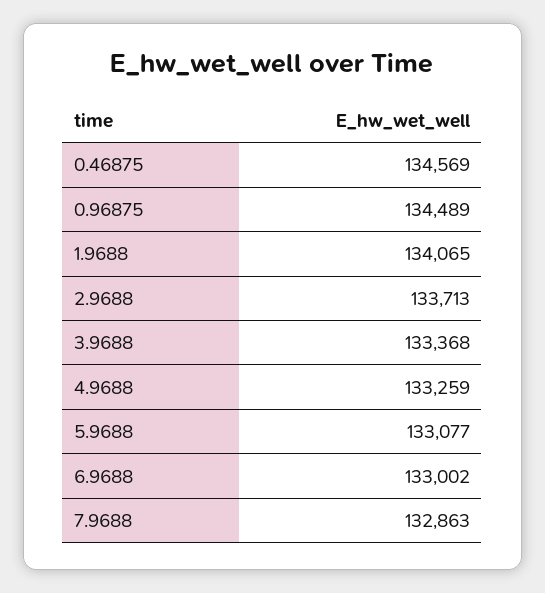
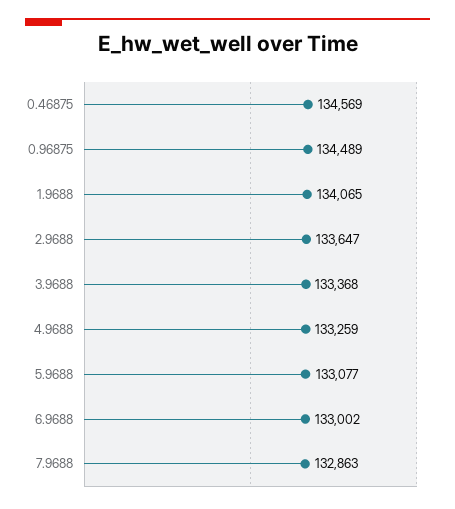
  {
    "0.46875": 134569,
    "0.96875": 134489,
    "1.9688": 134065,
-   "2.9688": 133713,
+   "2.9688": 133647,
    "3.9688": 133368,
    "4.9688": 133259,
    "5.9688": 133077,
    "6.9688": 133002,
    "7.9688": 132863
  }

